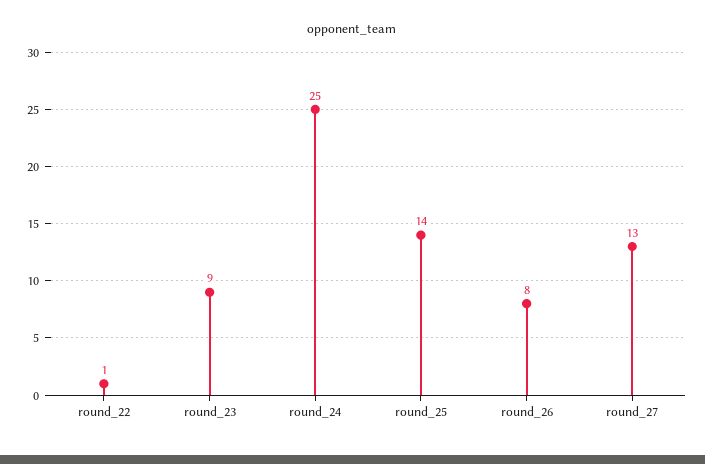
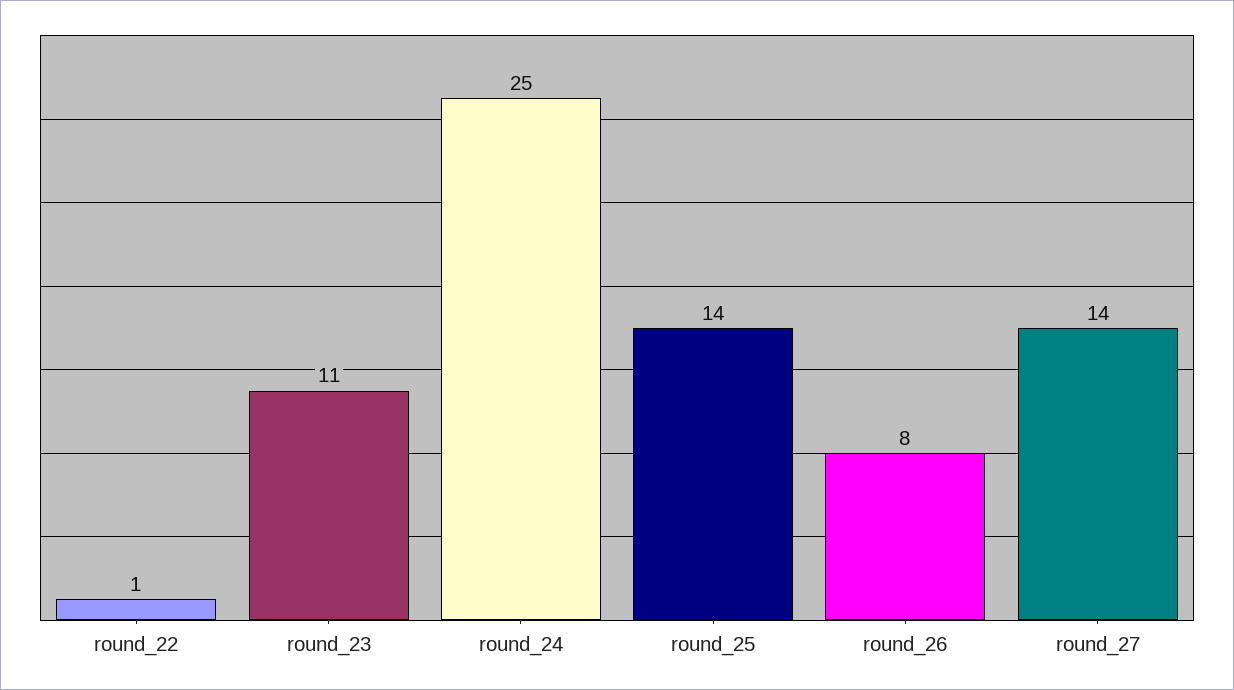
  {
    "round_22": 1,
-   "round_23": 9,
+   "round_23": 11,
    "round_24": 25,
    "round_25": 14,
    "round_26": 8,
-   "round_27": 13
+   "round_27": 14
  }

